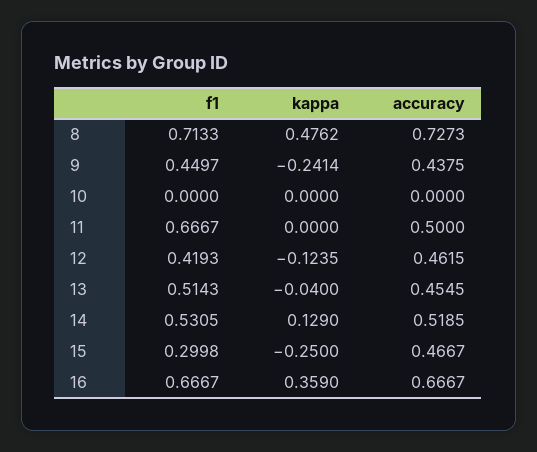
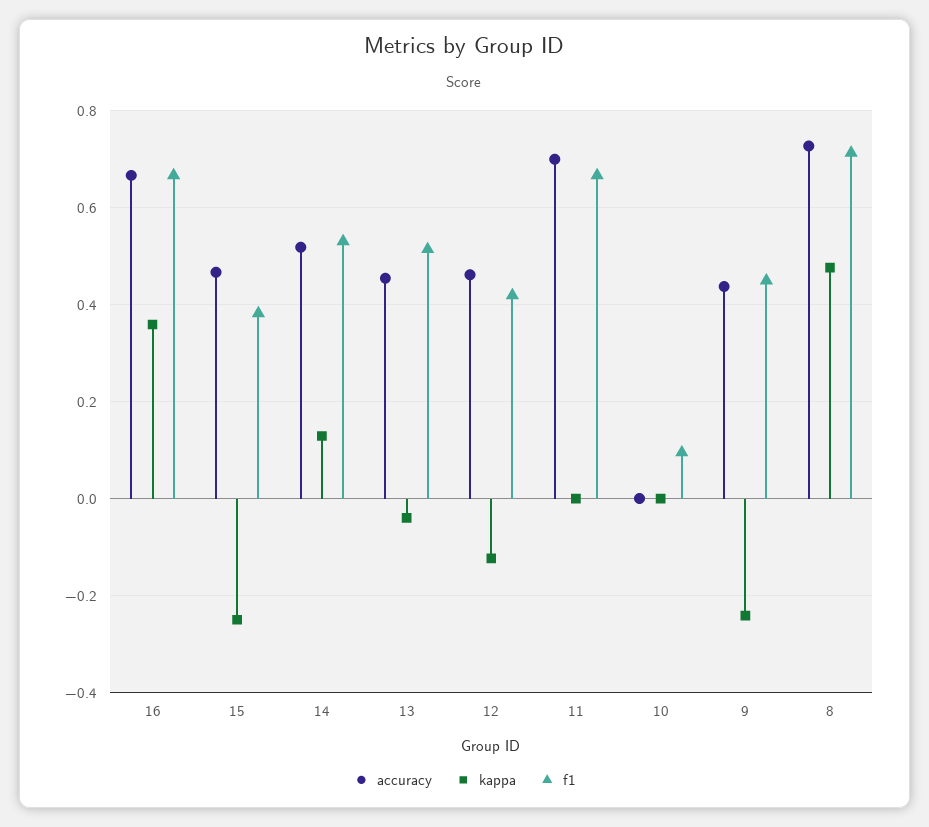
  {
    "f1": {
      "8": 0.7133,
      "9": 0.4497,
-     "10": 0,
+     "10": 0.1,
      "11": 0.6667,
      "12": 0.4193,
      "13": 0.5143,
      "14": 0.5305,
-     "15": 0.2998,
+     "15": 0.38,
      "16": 0.6667
    },
    "kappa": {
      "8": 0.4762,
      "9": -0.2414,
      "10": 0,
      "11": 0,
      "12": -0.1235,
      "13": -0.04,
      "14": 0.129,
      "15": -0.25,
      "16": 0.359
    },
    "accuracy": {
      "8": 0.7273,
      "9": 0.4375,
      "10": 0,
-     "11": 0.5,
+     "11": 0.7,
      "12": 0.4615,
      "13": 0.4545,
      "14": 0.5185,
      "15": 0.4667,
      "16": 0.6667
    }
  }

